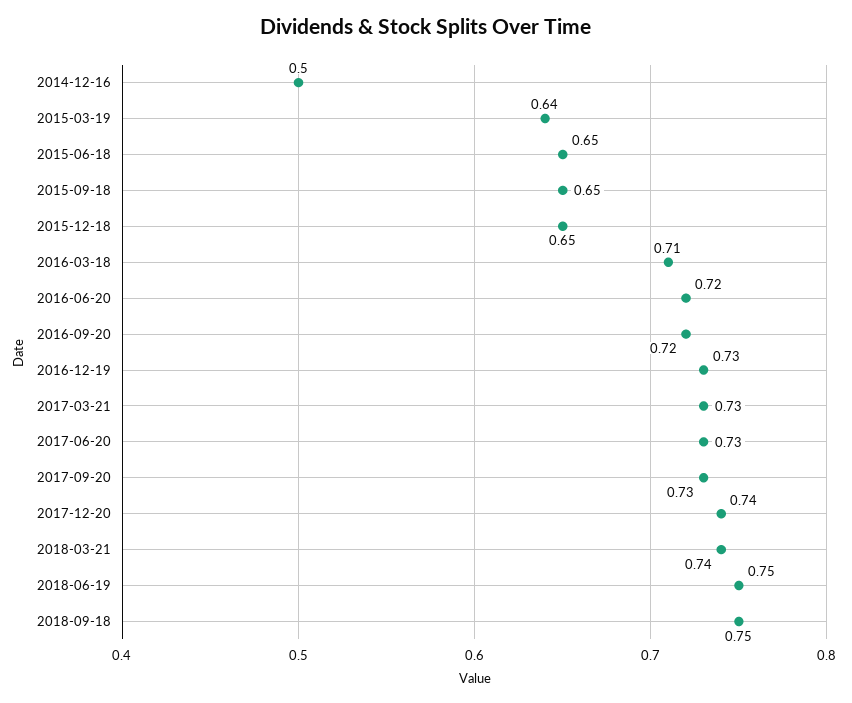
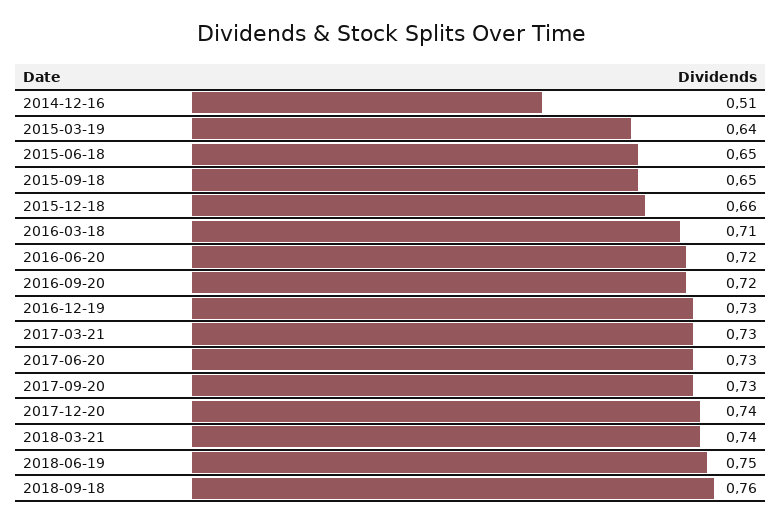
  {
-   "2014-12-16": 0.5,
+   "2014-12-16": 0.51,
    "2015-03-19": 0.64,
    "2015-06-18": 0.65,
    "2015-09-18": 0.65,
-   "2015-12-18": 0.65,
+   "2015-12-18": 0.66,
    "2016-03-18": 0.71,
    "2016-06-20": 0.72,
    "2016-09-20": 0.72,
    "2016-12-19": 0.73,
    "2017-03-21": 0.73,
    "2017-06-20": 0.73,
    "2017-09-20": 0.73,
    "2017-12-20": 0.74,
    "2018-03-21": 0.74,
    "2018-06-19": 0.75,
-   "2018-09-18": 0.75
+   "2018-09-18": 0.76
  }

